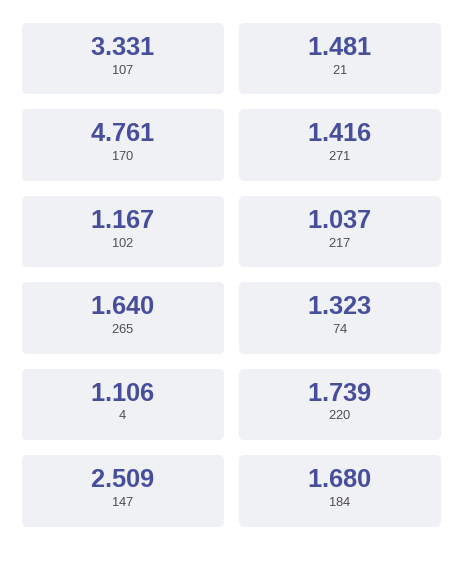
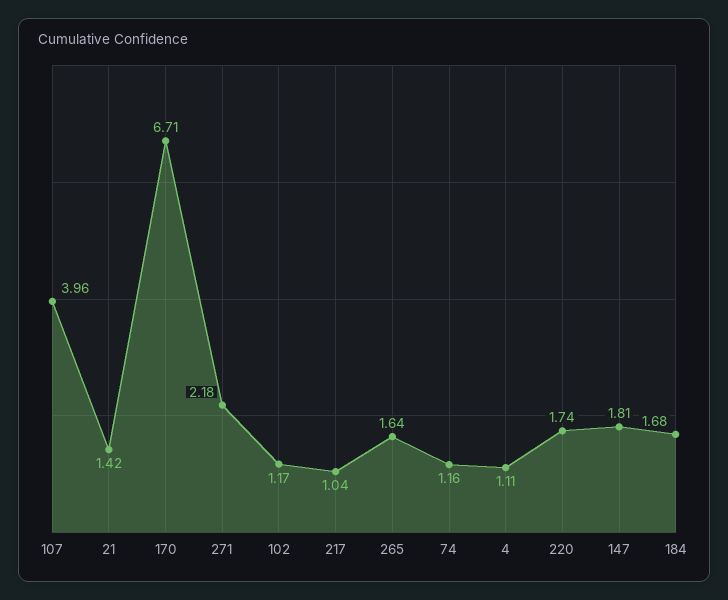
  {
-   "107": 3.331,
+   "107": 3.96,
-   "21": 1.481,
+   "21": 1.42,
-   "170": 4.761,
+   "170": 6.71,
-   "271": 1.416,
+   "271": 2.18,
    "102": 1.167,
    "217": 1.037,
    "265": 1.64,
-   "74": 1.323,
+   "74": 1.16,
    "4": 1.106,
    "220": 1.739,
-   "147": 2.509,
+   "147": 1.81,
    "184": 1.68
  }

